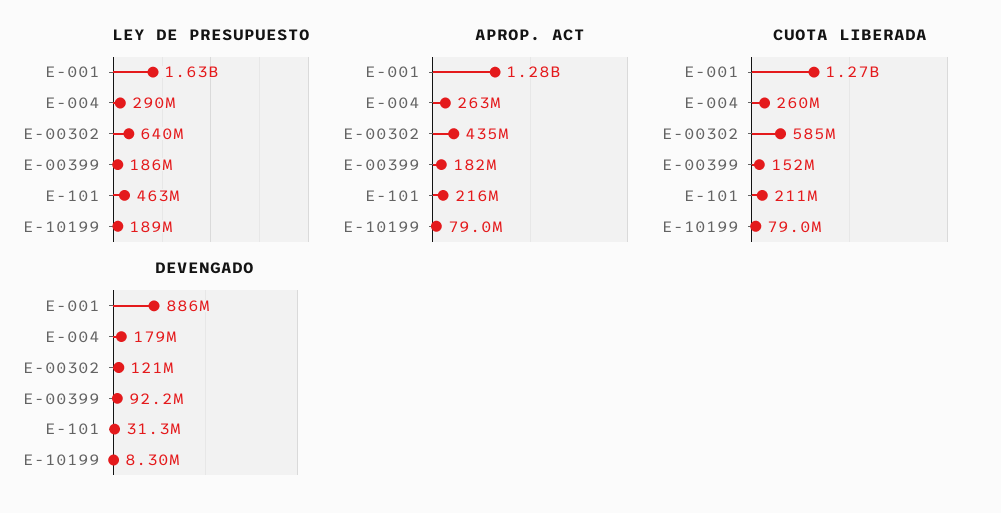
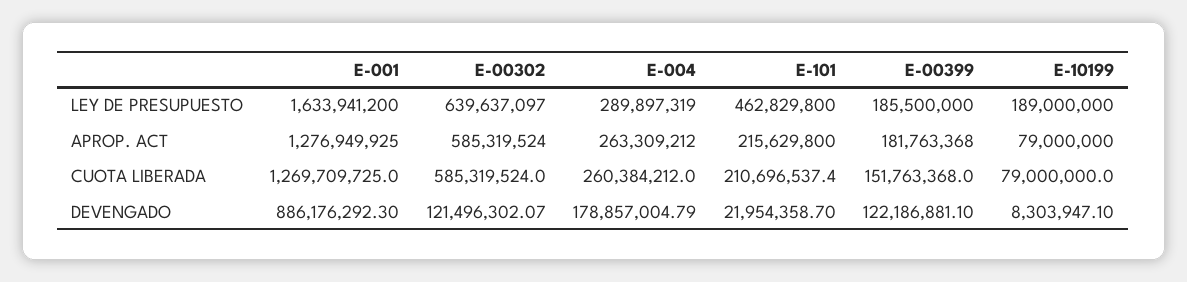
  {
    "LEY DE PRESUPUESTO": {
      "E-001": 1633941200,
      "E-004": 289897319,
      "E-00302": 639637097,
      "E-00399": 185500000,
      "E-101": 462829800,
      "E-10199": 189000000
    },
    "APROP. ACT": {
      "E-001": 1276949925,
      "E-004": 263309212,
-     "E-00302": 435000000,
+     "E-00302": 585319524,
      "E-00399": 181763368,
      "E-101": 215629800,
      "E-10199": 79000000
    },
    "CUOTA LIBERADA": {
      "E-001": 1269709725,
      "E-004": 260384212,
      "E-00302": 585319524,
      "E-00399": 151763368,
      "E-101": 210696537.4,
      "E-10199": 79000000
    },
    "DEVENGADO": {
      "E-001": 886176292.3,
      "E-004": 178857004.79,
      "E-00302": 121496302.07,
-     "E-00399": 92200000,
+     "E-00399": 122186881.1,
-     "E-101": 31300000,
+     "E-101": 21954358.7,
      "E-10199": 8303947.1
    }
  }

